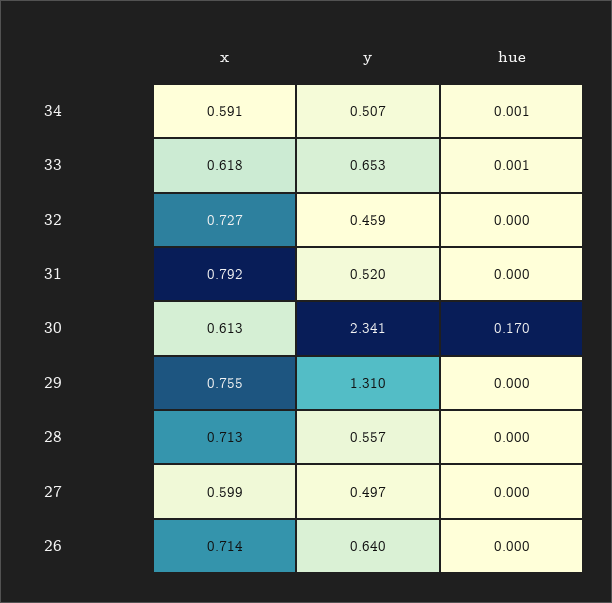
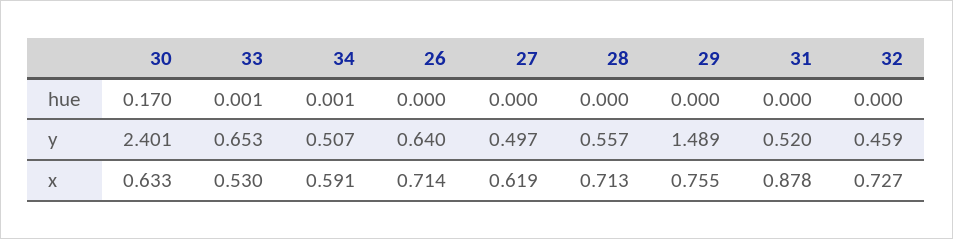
  {
    "x": {
      "34": 0.591,
-     "33": 0.618,
+     "33": 0.53,
      "32": 0.727,
-     "31": 0.792,
+     "31": 0.878,
-     "30": 0.613,
+     "30": 0.633,
      "29": 0.755,
      "28": 0.713,
-     "27": 0.599,
+     "27": 0.619,
      "26": 0.714
    },
    "y": {
      "34": 0.507,
      "33": 0.653,
      "32": 0.459,
      "31": 0.52,
-     "30": 2.341,
+     "30": 2.401,
-     "29": 1.31,
+     "29": 1.489,
      "28": 0.557,
      "27": 0.497,
      "26": 0.64
    },
    "hue": {
      "34": 0.001,
      "33": 0.001,
      "32": 0,
      "31": 0,
      "30": 0.17,
      "29": 0,
      "28": 0,
      "27": 0,
      "26": 0
    }
  }

